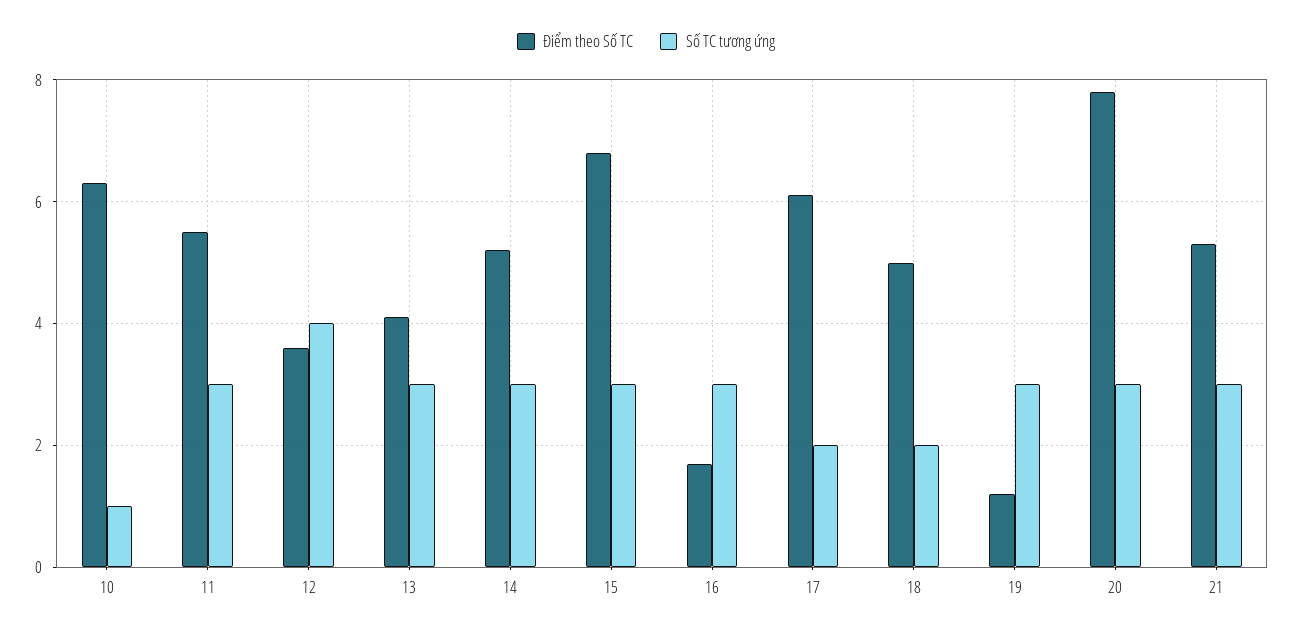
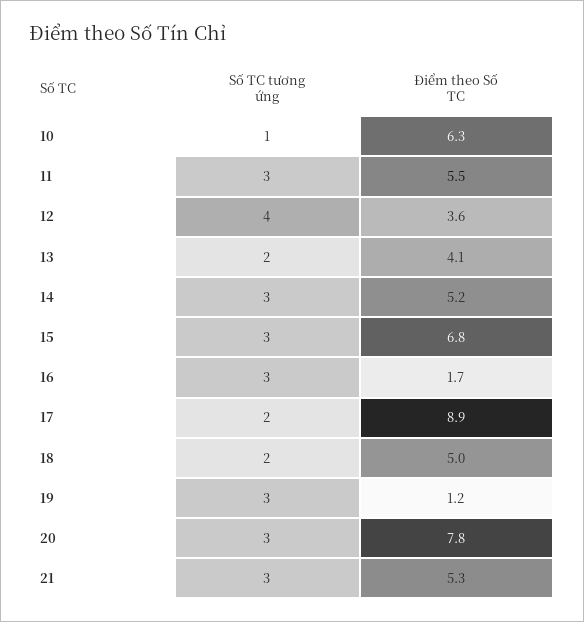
  {
    "Điểm theo Số TC": {
      "10": 6.3,
      "11": 5.5,
      "12": 3.6,
      "13": 4.1,
      "14": 5.2,
      "15": 6.8,
      "16": 1.7,
-     "17": 6,
+     "17": 8.9,
      "18": 5,
      "19": 1.2,
      "20": 7.8,
      "21": 5.3
    },
    "Số TC tương ứng": {
      "10": 1,
      "11": 3,
      "12": 4,
-     "13": 3,
+     "13": 2,
      "14": 3,
      "15": 3,
      "16": 3,
      "17": 2,
      "18": 2,
      "19": 3,
      "20": 3,
      "21": 3
    }
  }

